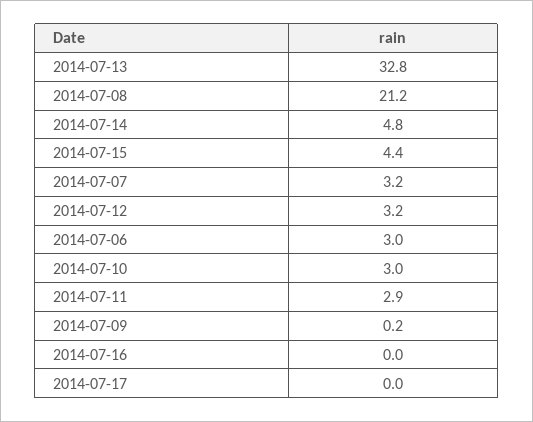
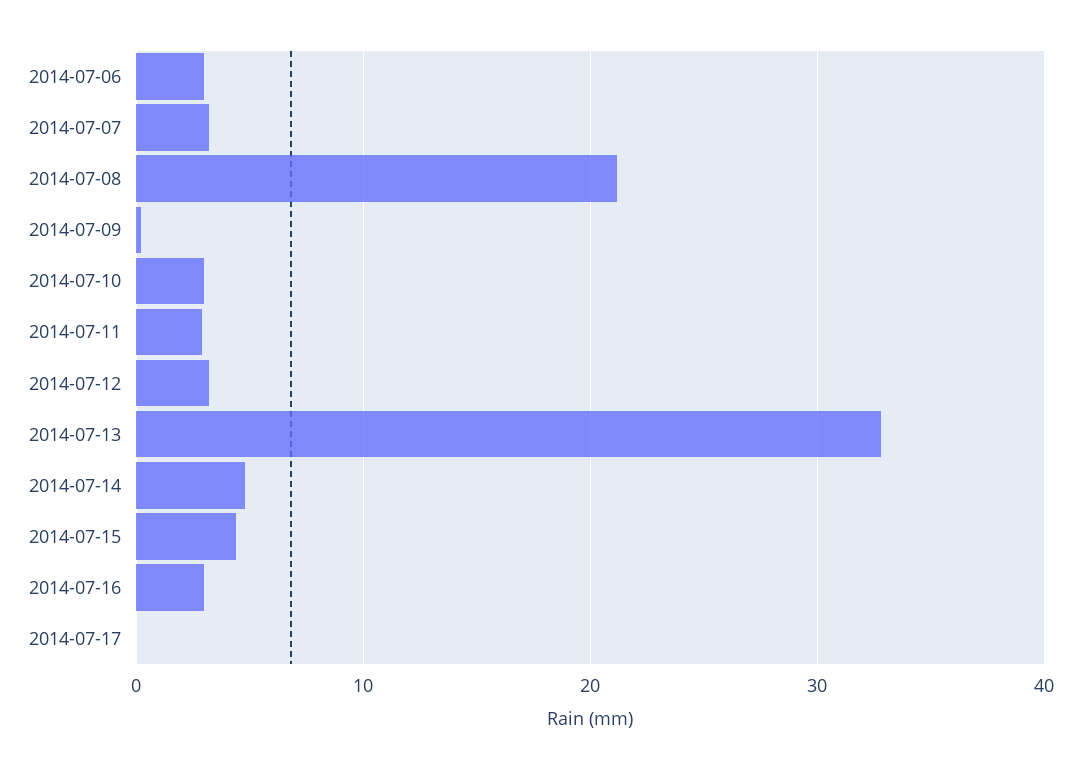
  {
    "2014-07-13": 32.8,
    "2014-07-08": 21.2,
    "2014-07-14": 4.8,
    "2014-07-15": 4.4,
    "2014-07-07": 3.2,
    "2014-07-12": 3.2,
    "2014-07-06": 3,
    "2014-07-10": 3,
    "2014-07-11": 2.9,
    "2014-07-09": 0.2,
-   "2014-07-16": 0,
+   "2014-07-16": 3,
    "2014-07-17": 0
  }

